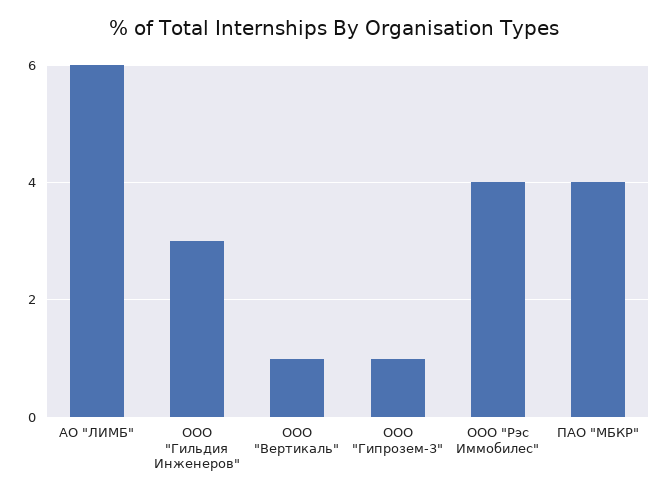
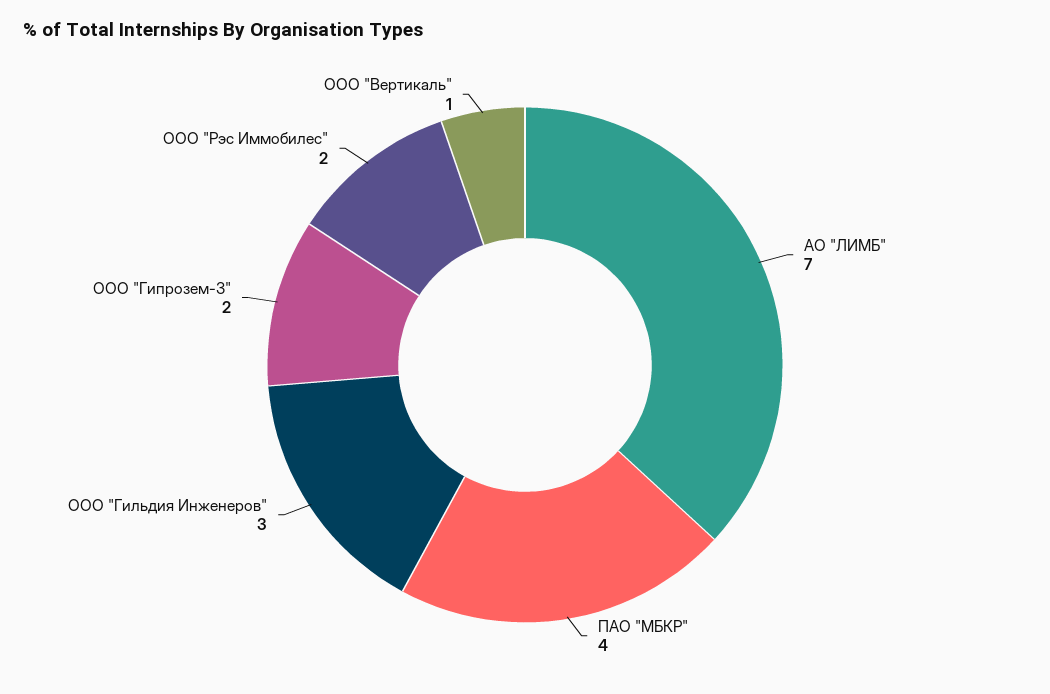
  {
-   "АО \"ЛИМБ\"": 6,
+   "АО \"ЛИМБ\"": 7,
    "ООО \"Гильдия Инженеров\"": 3,
    "ООО \"Вертикаль\"": 1,
-   "ООО \"Гипрозем-3\"": 1,
+   "ООО \"Гипрозем-3\"": 2,
-   "ООО \"Рэс Иммобилес\"": 4,
+   "ООО \"Рэс Иммобилес\"": 2,
    "ПАО \"МБКР\"": 4
  }

